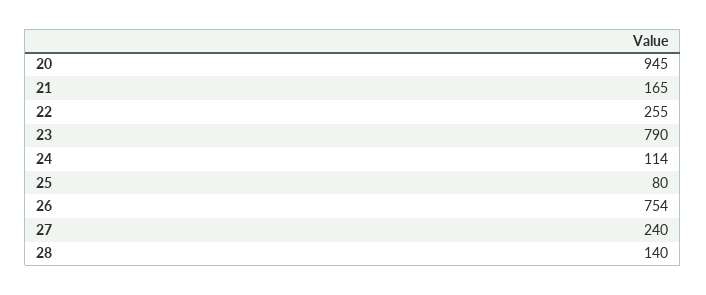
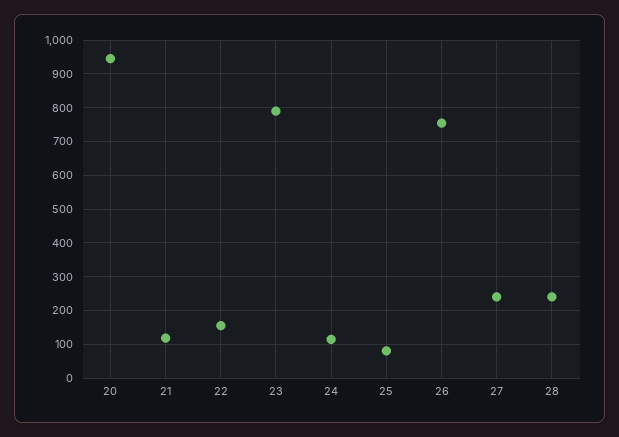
  {
    "20": 945,
-   "21": 165,
+   "21": 120,
-   "22": 255,
+   "22": 160,
    "23": 790,
    "24": 114,
    "25": 80,
    "26": 754,
    "27": 240,
-   "28": 140
+   "28": 240
  }

